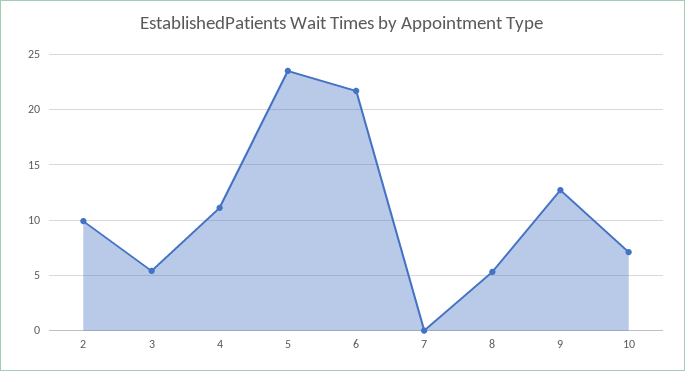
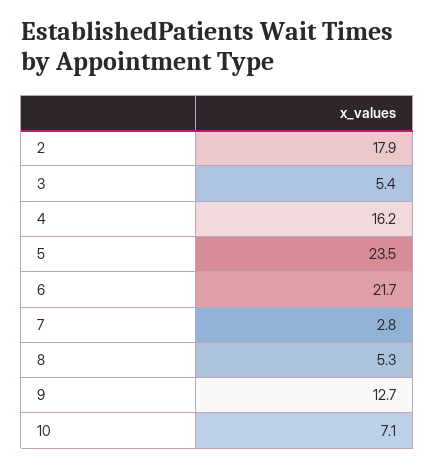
  {
-   "2": 10,
+   "2": 17.9,
    "3": 5.4,
-   "4": 11,
+   "4": 16.2,
    "5": 23.5,
    "6": 21.7,
-   "7": 0,
+   "7": 2.8,
    "8": 5.3,
    "9": 12.7,
    "10": 7.1
  }

